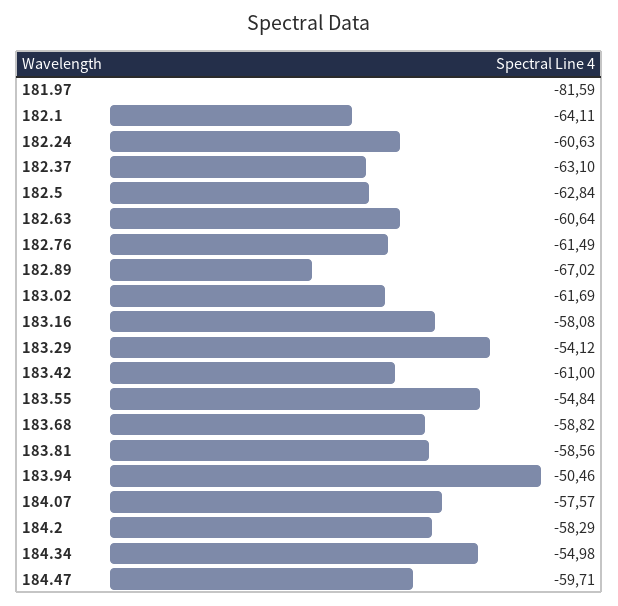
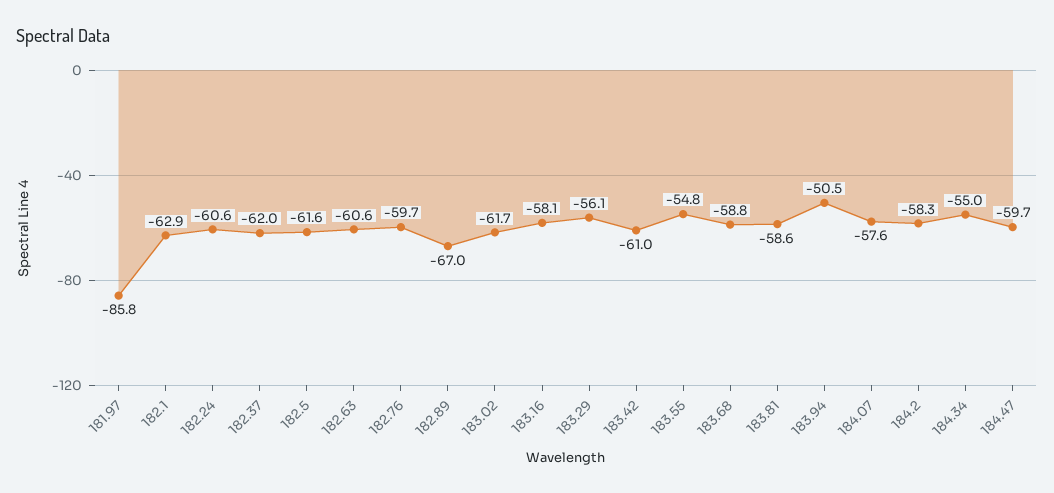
  {
-   "181.97": -81.59,
+   "181.97": -85.8,
-   "182.1": -64.11,
+   "182.1": -62.9,
    "182.24": -60.63,
-   "182.37": -63.1,
+   "182.37": -62,
-   "182.5": -62.84,
+   "182.5": -61.6,
    "182.63": -60.64,
-   "182.76": -61.49,
+   "182.76": -59.7,
    "182.89": -67.02,
    "183.02": -61.69,
    "183.16": -58.08,
-   "183.29": -54.12,
+   "183.29": -56.1,
    "183.42": -61,
    "183.55": -54.84,
    "183.68": -58.82,
    "183.81": -58.56,
    "183.94": -50.46,
    "184.07": -57.57,
    "184.2": -58.29,
    "184.34": -54.98,
    "184.47": -59.71
  }

